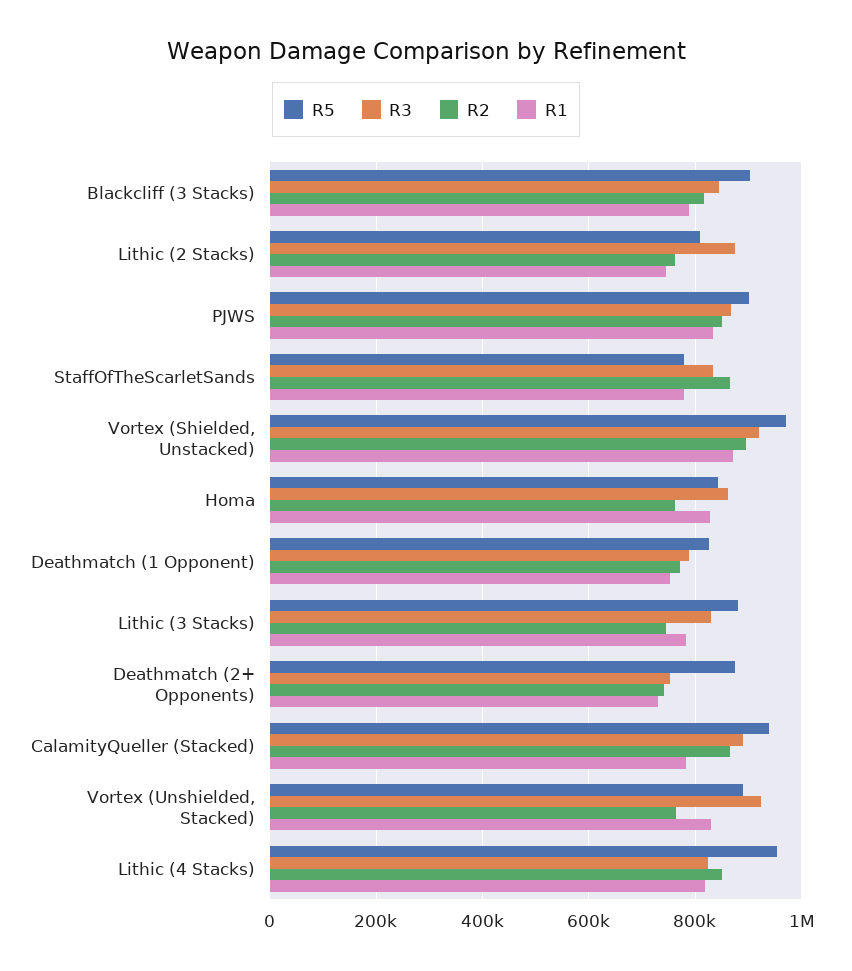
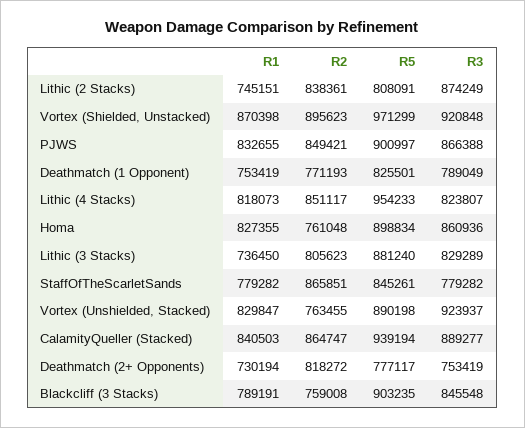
  {
    "R5": {
      "Blackcliff (3 Stacks)": 903235,
      "Lithic (2 Stacks)": 808091,
      "PJWS": 900997,
-     "StaffOfTheScarletSands": 780000,
+     "StaffOfTheScarletSands": 845261,
      "Vortex (Shielded, Unstacked)": 971299,
-     "Homa": 840000,
+     "Homa": 898834,
      "Deathmatch (1 Opponent)": 825501,
      "Lithic (3 Stacks)": 881240,
-     "Deathmatch (2+ Opponents)": 880000,
+     "Deathmatch (2+ Opponents)": 777117,
      "CalamityQueller (Stacked)": 939194,
      "Vortex (Unshielded, Stacked)": 890198,
      "Lithic (4 Stacks)": 954233
    },
    "R3": {
      "Blackcliff (3 Stacks)": 845548,
      "Lithic (2 Stacks)": 874249,
      "PJWS": 866388,
-     "StaffOfTheScarletSands": 840000,
+     "StaffOfTheScarletSands": 779282,
      "Vortex (Shielded, Unstacked)": 920848,
      "Homa": 860936,
      "Deathmatch (1 Opponent)": 789049,
      "Lithic (3 Stacks)": 829289,
      "Deathmatch (2+ Opponents)": 753419,
      "CalamityQueller (Stacked)": 889277,
      "Vortex (Unshielded, Stacked)": 923937,
      "Lithic (4 Stacks)": 823807
    },
    "R2": {
-     "Blackcliff (3 Stacks)": 820000,
+     "Blackcliff (3 Stacks)": 759008,
-     "Lithic (2 Stacks)": 760000,
+     "Lithic (2 Stacks)": 838361,
      "PJWS": 849421,
      "StaffOfTheScarletSands": 865851,
      "Vortex (Shielded, Unstacked)": 895623,
      "Homa": 761048,
      "Deathmatch (1 Opponent)": 771193,
-     "Lithic (3 Stacks)": 740000,
+     "Lithic (3 Stacks)": 805623,
-     "Deathmatch (2+ Opponents)": 740000,
+     "Deathmatch (2+ Opponents)": 818272,
      "CalamityQueller (Stacked)": 864747,
      "Vortex (Unshielded, Stacked)": 763455,
      "Lithic (4 Stacks)": 851117
    },
    "R1": {
      "Blackcliff (3 Stacks)": 789191,
      "Lithic (2 Stacks)": 745151,
      "PJWS": 832655,
      "StaffOfTheScarletSands": 779282,
      "Vortex (Shielded, Unstacked)": 870398,
      "Homa": 827355,
      "Deathmatch (1 Opponent)": 753419,
-     "Lithic (3 Stacks)": 780000,
+     "Lithic (3 Stacks)": 736450,
      "Deathmatch (2+ Opponents)": 730194,
-     "CalamityQueller (Stacked)": 780000,
+     "CalamityQueller (Stacked)": 840503,
      "Vortex (Unshielded, Stacked)": 829847,
      "Lithic (4 Stacks)": 818073
    }
  }

